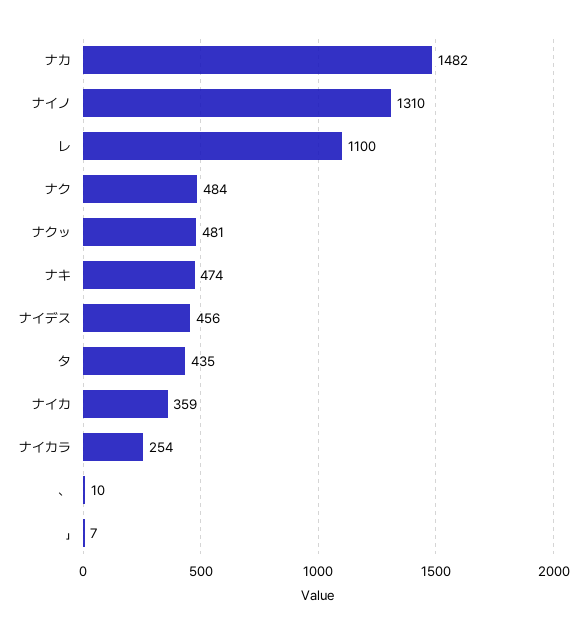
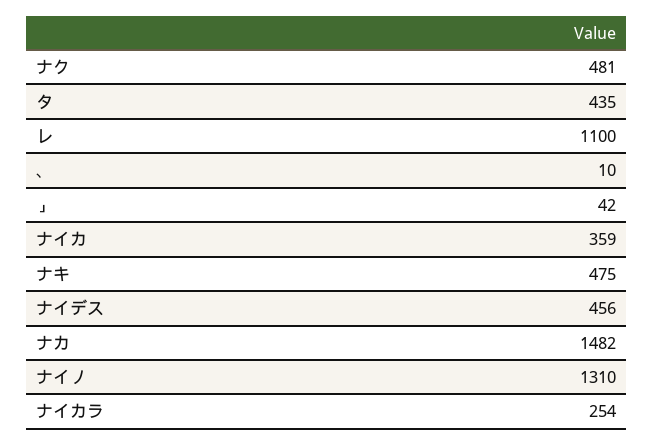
  {
    "ナカ": 1482,
    "ナイノ": 1310,
    "レ": 1100,
-   "ナク": 484,
+   "ナク": 481,
-   "ナクッ": 481,
-   "ナキ": 474,
+   "ナキ": 475,
    "ナイデス": 456,
    "タ": 435,
    "ナイカ": 359,
    "ナイカラ": 254,
    "、": 10,
-   "」": 7
+   "」": 42
  }

